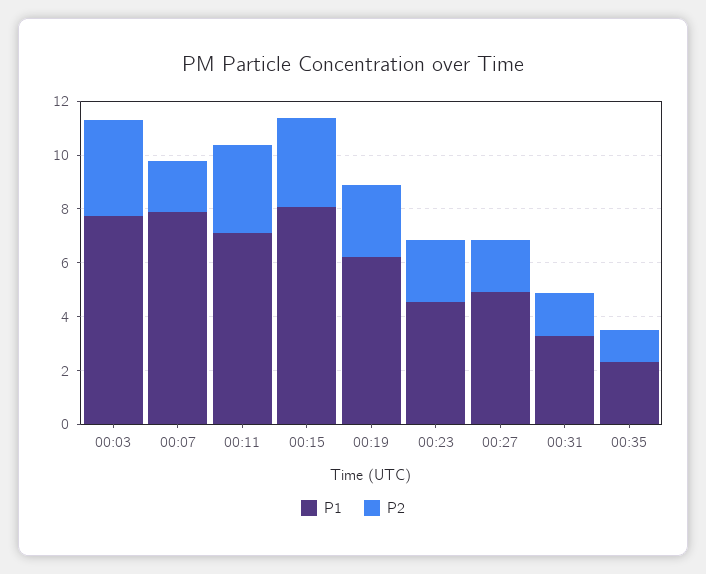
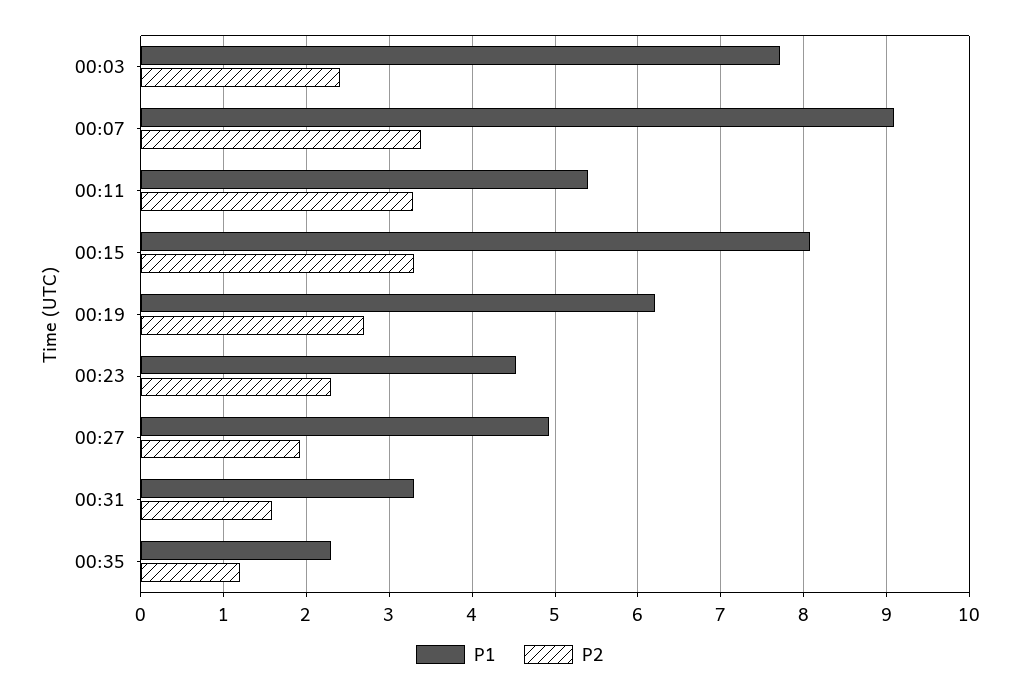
  {
    "P1": {
      "00:03": 7.7,
-     "00:07": 8,
+     "00:07": 9.1,
-     "00:11": 7,
+     "00:11": 5.4,
      "00:15": 8.1,
      "00:19": 6.2,
      "00:23": 4.5,
      "00:27": 4.9,
      "00:31": 3.3,
      "00:35": 2.3
    },
    "P2": {
-     "00:03": 3.5,
+     "00:03": 2.4,
-     "00:07": 2,
+     "00:07": 3.4,
      "00:11": 3.3,
      "00:15": 3.3,
      "00:19": 2.7,
      "00:23": 2.3,
      "00:27": 1.9,
      "00:31": 1.6,
      "00:35": 1.2
    }
  }

